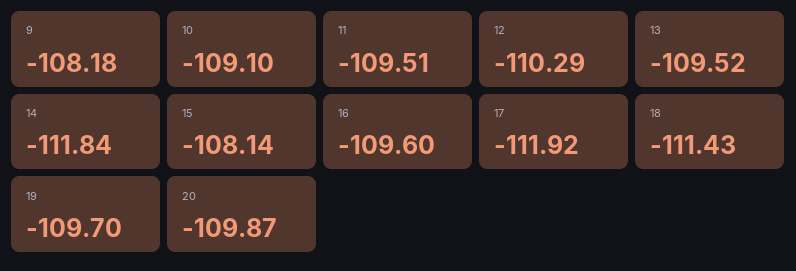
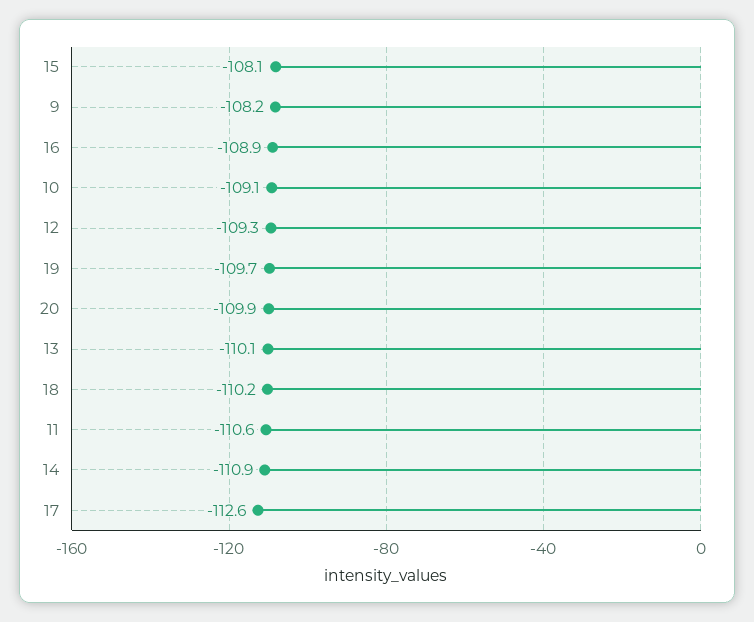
  {
    "9": -108.18,
    "10": -109.1,
-   "11": -109.51,
+   "11": -110.6,
-   "12": -110.29,
+   "12": -109.3,
-   "13": -109.52,
+   "13": -110.1,
-   "14": -111.84,
+   "14": -110.9,
    "15": -108.14,
-   "16": -109.6,
+   "16": -108.9,
-   "17": -111.92,
+   "17": -112.6,
-   "18": -111.43,
+   "18": -110.2,
    "19": -109.7,
    "20": -109.87
  }

